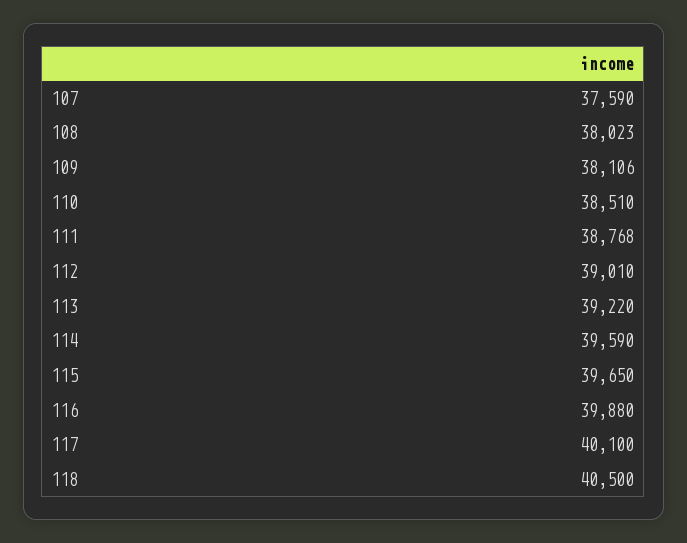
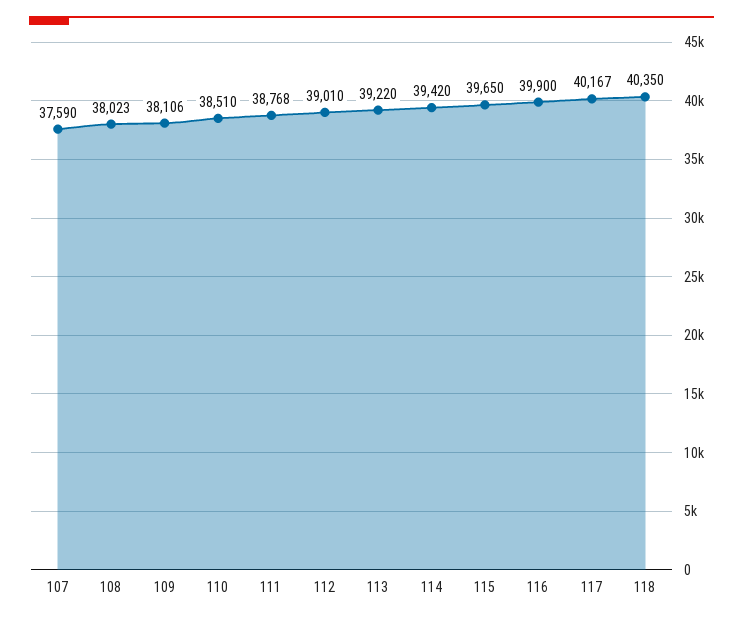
  {
    "107": 37590,
    "108": 38023,
    "109": 38106,
    "110": 38510,
    "111": 38768,
    "112": 39010,
    "113": 39220,
-   "114": 39590,
+   "114": 39420,
    "115": 39650,
-   "116": 39880,
+   "116": 39900,
-   "117": 40100,
+   "117": 40167,
-   "118": 40500
+   "118": 40350
  }

